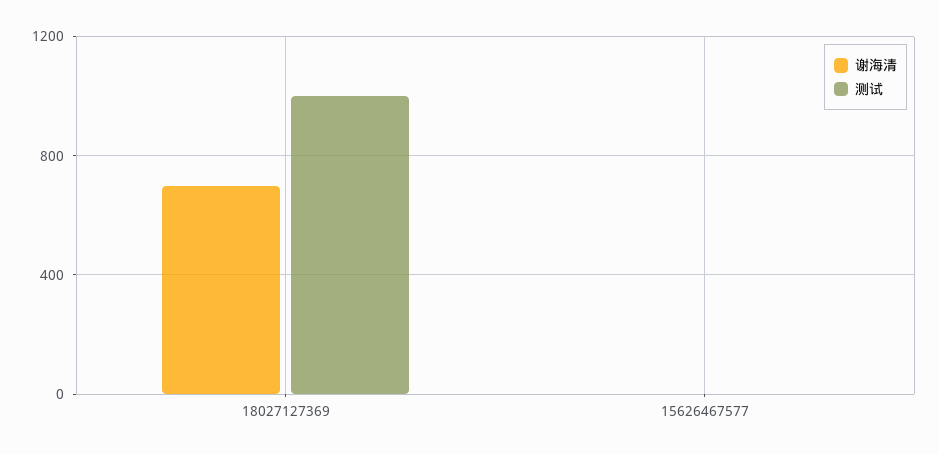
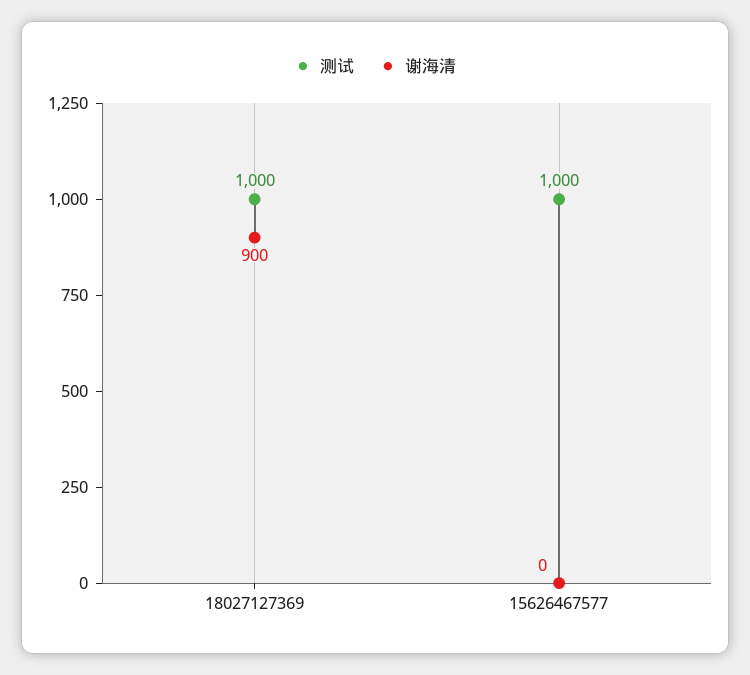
  {
    "谢海清": {
-     "18027127369": 700,
+     "18027127369": 900,
      "15626467577": 0
    },
    "测试": {
      "18027127369": 1000,
-     "15626467577": 0
+     "15626467577": 1000
    }
  }

